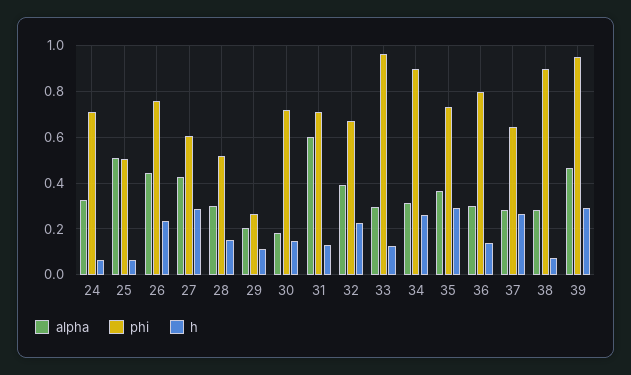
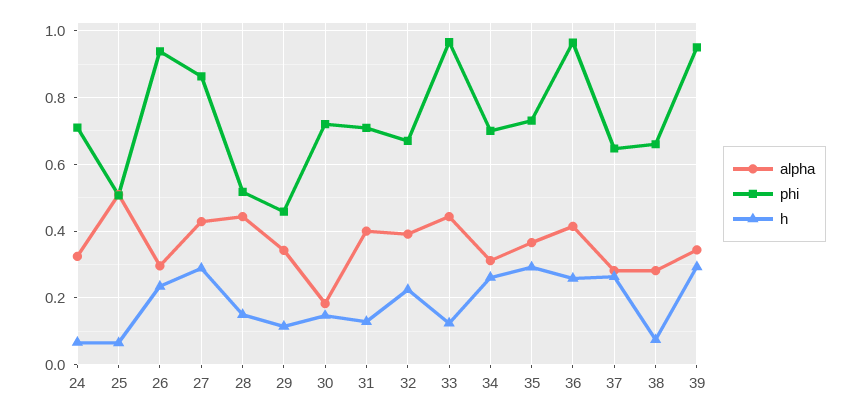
  {
    "alpha": {
      "24": 0.32,
      "25": 0.5,
-     "26": 0.45,
+     "26": 0.3,
      "27": 0.42,
-     "28": 0.3,
+     "28": 0.44,
-     "29": 0.2,
+     "29": 0.34,
      "30": 0.18,
-     "31": 0.6,
+     "31": 0.4,
      "32": 0.4,
-     "33": 0.3,
+     "33": 0.44,
      "34": 0.32,
      "35": 0.36,
-     "36": 0.3,
+     "36": 0.42,
      "37": 0.28,
      "38": 0.28,
-     "39": 0.45
+     "39": 0.34
    },
    "phi": {
      "24": 0.72,
      "25": 0.5,
-     "26": 0.75,
+     "26": 0.94,
-     "27": 0.6,
+     "27": 0.86,
      "28": 0.52,
-     "29": 0.25,
+     "29": 0.46,
      "30": 0.72,
      "31": 0.7,
      "32": 0.66,
      "33": 0.96,
-     "34": 0.9,
+     "34": 0.7,
      "35": 0.74,
-     "36": 0.8,
+     "36": 0.96,
      "37": 0.64,
-     "38": 0.9,
+     "38": 0.66,
      "39": 0.94
    },
    "h": {
      "24": 0.06,
      "25": 0.06,
      "26": 0.24,
      "27": 0.28,
      "28": 0.14,
      "29": 0.12,
      "30": 0.14,
      "31": 0.12,
      "32": 0.22,
      "33": 0.12,
      "34": 0.26,
      "35": 0.3,
-     "36": 0.15,
+     "36": 0.26,
      "37": 0.26,
      "38": 0.08,
      "39": 0.3
    }
  }

